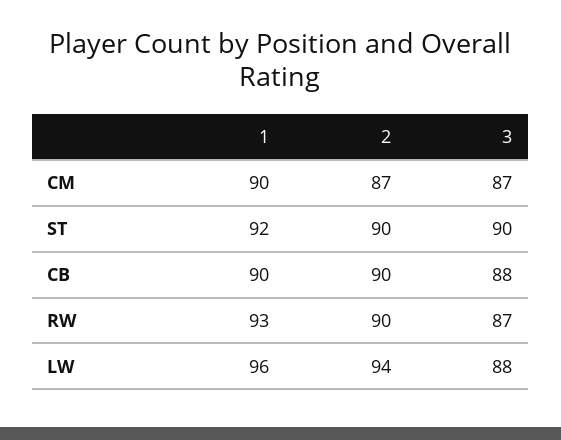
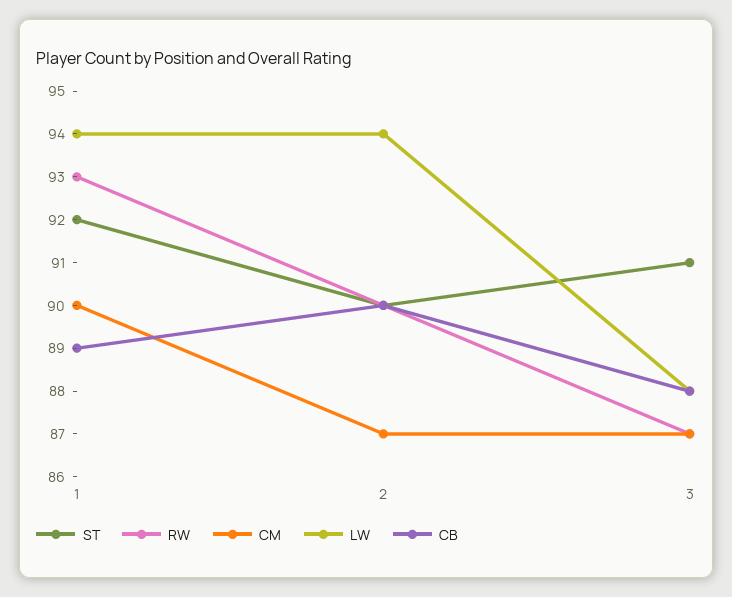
  {
    "CM": {
      "1": 90,
      "2": 87,
      "3": 87
    },
    "ST": {
      "1": 92,
      "2": 90,
-     "3": 90
+     "3": 91
    },
    "CB": {
-     "1": 90,
+     "1": 89,
      "2": 90,
      "3": 88
    },
    "RW": {
      "1": 93,
      "2": 90,
      "3": 87
    },
    "LW": {
-     "1": 96,
+     "1": 94,
      "2": 94,
      "3": 88
    }
  }

